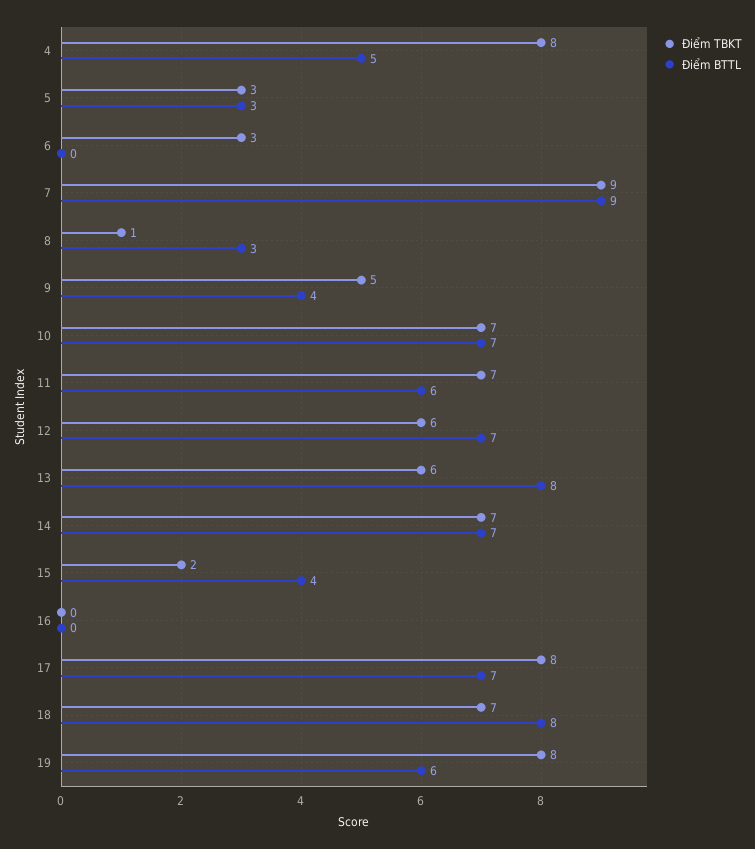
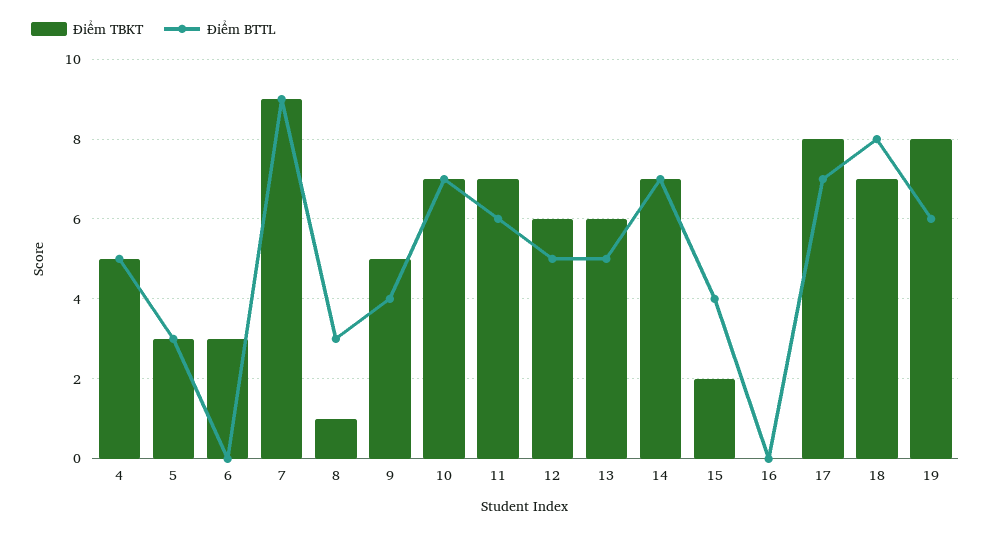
  {
    "Điểm TBKT": {
-     "4": 8,
+     "4": 5,
      "5": 3,
      "6": 3,
      "7": 9,
      "8": 1,
      "9": 5,
      "10": 7,
      "11": 7,
      "12": 6,
      "13": 6,
      "14": 7,
      "15": 2,
      "16": 0,
      "17": 8,
      "18": 7,
      "19": 8
    },
    "Điểm BTTL": {
      "4": 5,
      "5": 3,
      "6": 0,
      "7": 9,
      "8": 3,
      "9": 4,
      "10": 7,
      "11": 6,
-     "12": 7,
+     "12": 5,
-     "13": 8,
+     "13": 5,
      "14": 7,
      "15": 4,
      "16": 0,
      "17": 7,
      "18": 8,
      "19": 6
    }
  }

